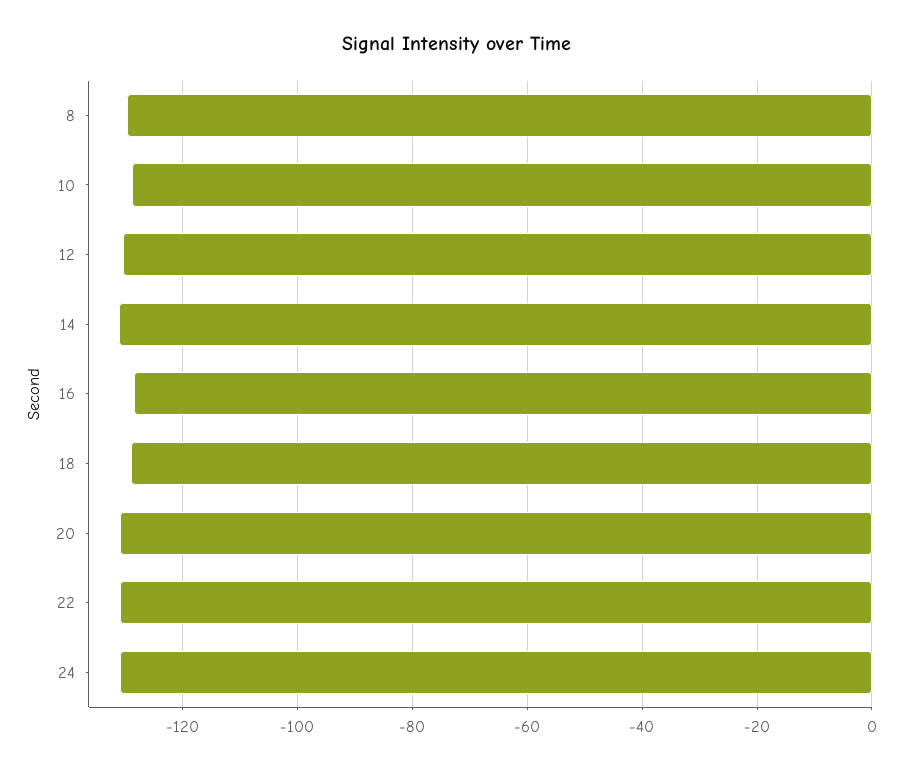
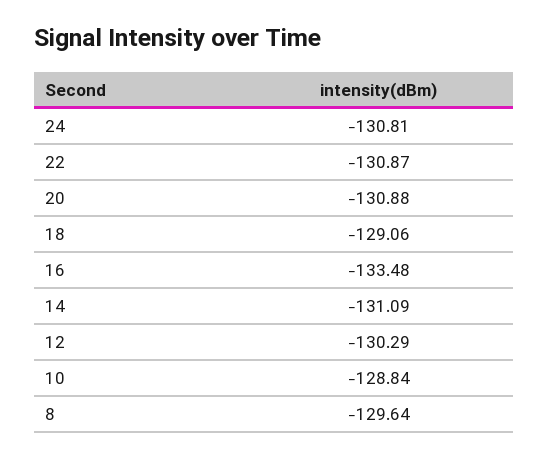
  {
    "8": -129.64,
    "10": -128.84,
    "12": -130.29,
    "14": -131.09,
-   "16": -128,
+   "16": -133.48,
    "18": -129.06,
    "20": -130.88,
    "22": -130.87,
    "24": -130.81
  }

